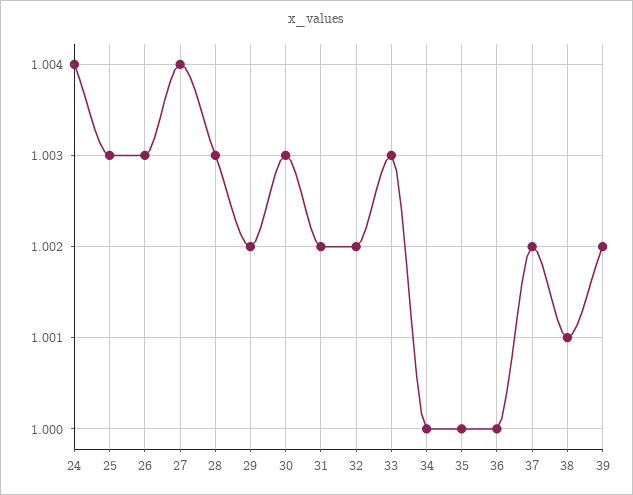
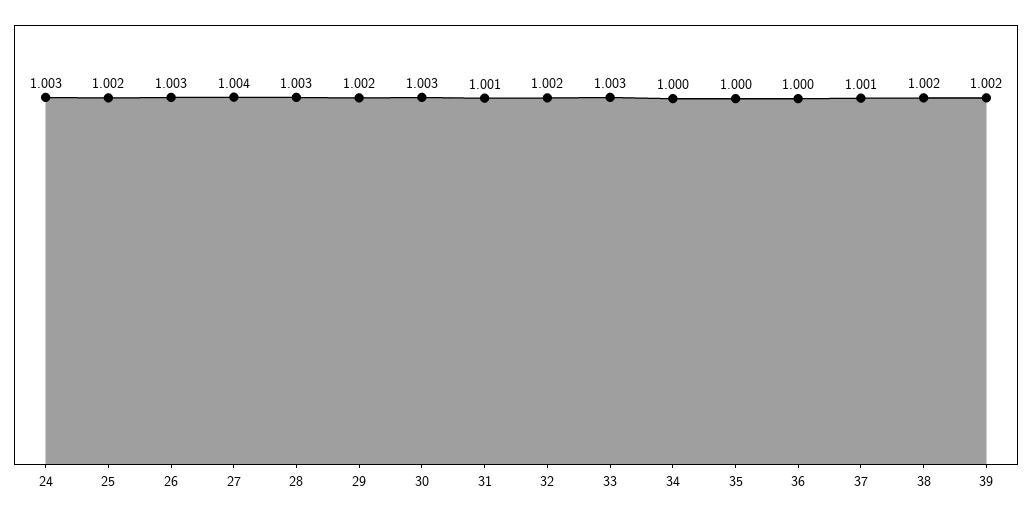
  {
-   "24": 1.004,
+   "24": 1.003,
-   "25": 1.003,
+   "25": 1.002,
    "26": 1.003,
    "27": 1.004,
    "28": 1.003,
    "29": 1.002,
    "30": 1.003,
-   "31": 1.002,
+   "31": 1.001,
    "32": 1.002,
    "33": 1.003,
    "34": 1,
    "35": 1,
    "36": 1,
-   "37": 1.002,
+   "37": 1.001,
-   "38": 1.001,
+   "38": 1.002,
    "39": 1.002
  }

